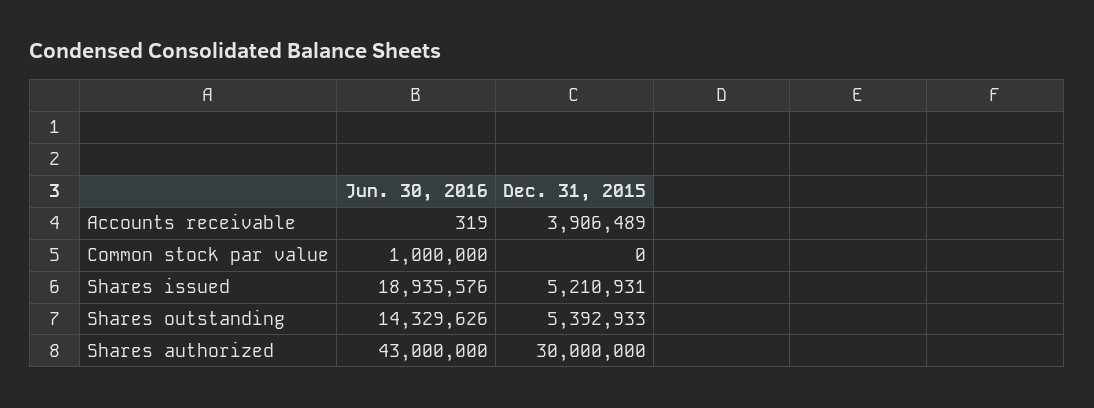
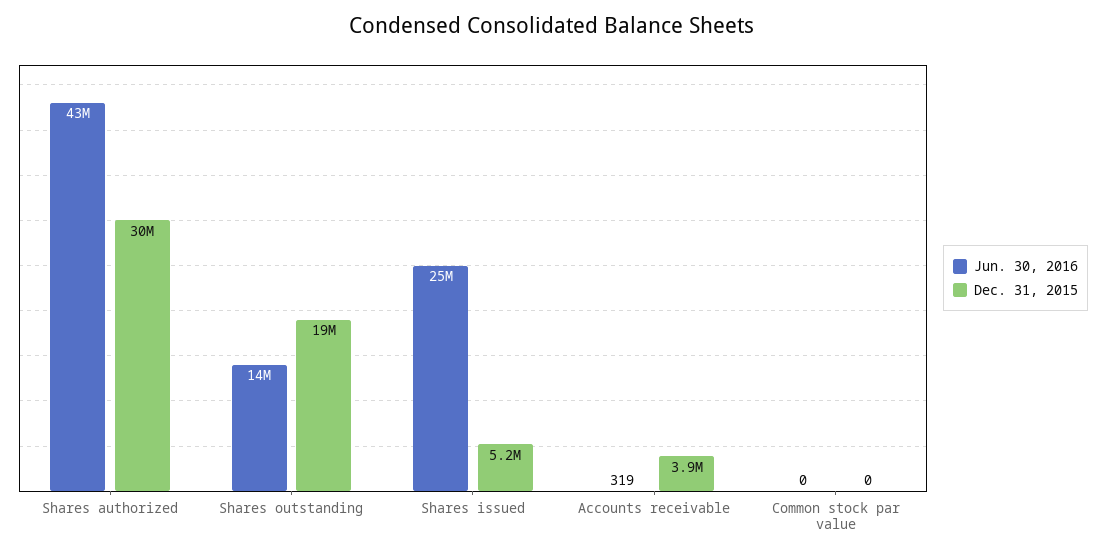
  {
    "Jun. 30, 2016": {
      "Accounts receivable": 319,
-     "Common stock par value": 1000000,
+     "Common stock par value": 0,
-     "Shares issued": 18935576,
+     "Shares issued": 25000000,
      "Shares outstanding": 14329626,
      "Shares authorized": 43000000
    },
    "Dec. 31, 2015": {
      "Accounts receivable": 3906489,
      "Common stock par value": 0,
      "Shares issued": 5210931,
-     "Shares outstanding": 5392933,
+     "Shares outstanding": 19000000,
      "Shares authorized": 30000000
    }
  }

